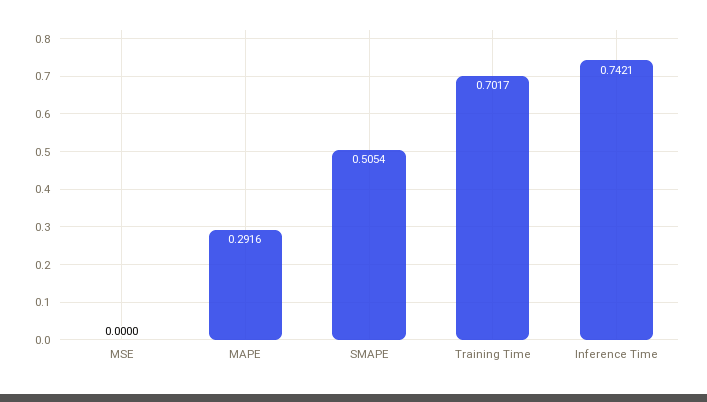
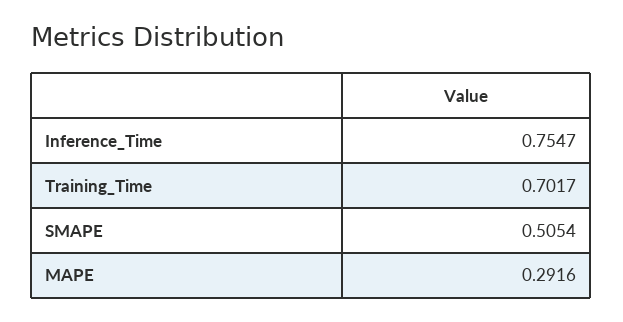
  {
-   "MSE": 0,
    "MAPE": 0.2916,
    "SMAPE": 0.5054,
    "Training Time": 0.7017,
-   "Inference Time": 0.7421
+   "Inference Time": 0.7547
  }

